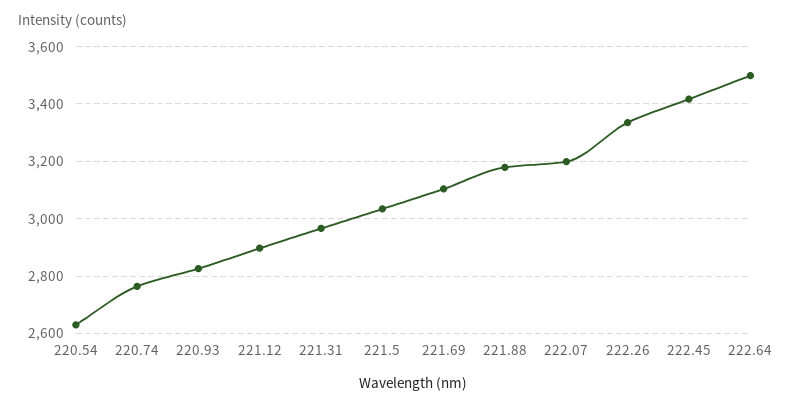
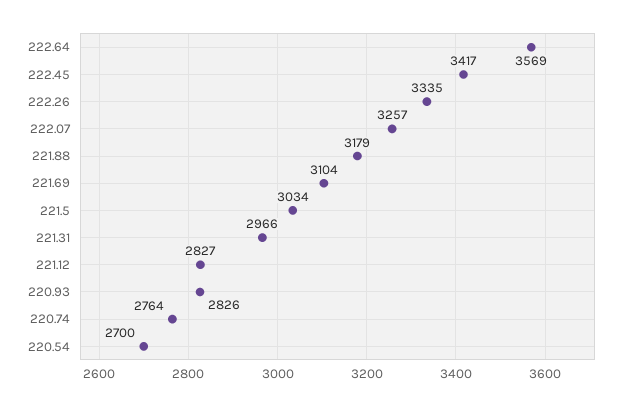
  {
-   "220.54": 2625,
+   "220.54": 2700,
    "220.74": 2764,
    "220.93": 2826,
-   "221.12": 2900,
+   "221.12": 2827,
    "221.31": 2966,
    "221.5": 3034,
    "221.69": 3104,
    "221.88": 3179,
-   "222.07": 3200,
+   "222.07": 3257,
    "222.26": 3335,
    "222.45": 3417,
-   "222.64": 3500
+   "222.64": 3569
  }

